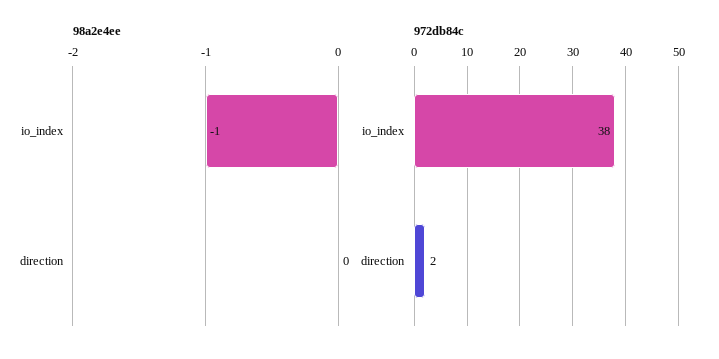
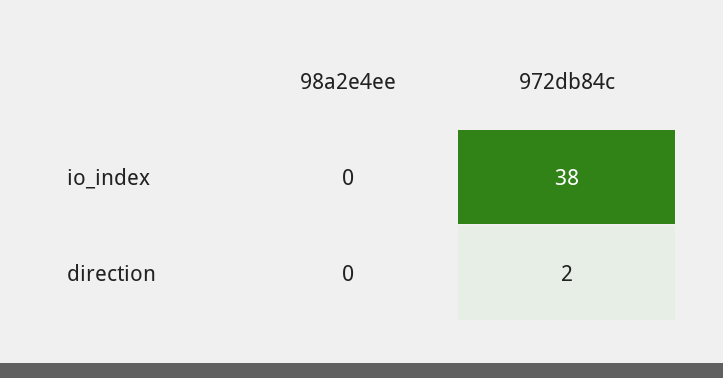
  {
    "98a2e4ee": {
-     "io_index": -1,
+     "io_index": 0,
      "direction": 0
    },
    "972db84c": {
      "io_index": 38,
      "direction": 2
    }
  }

